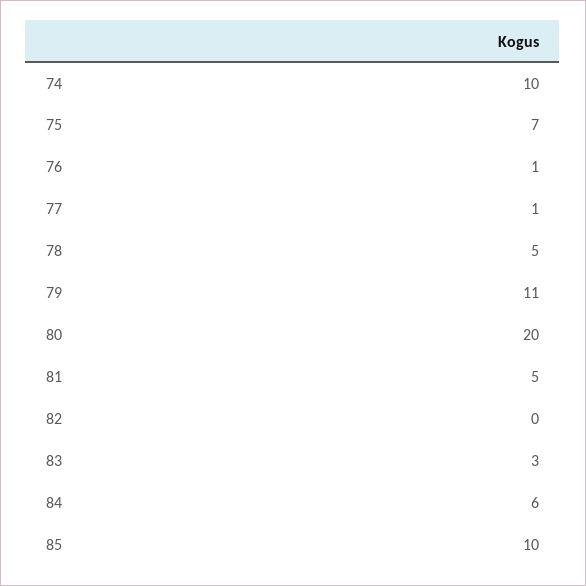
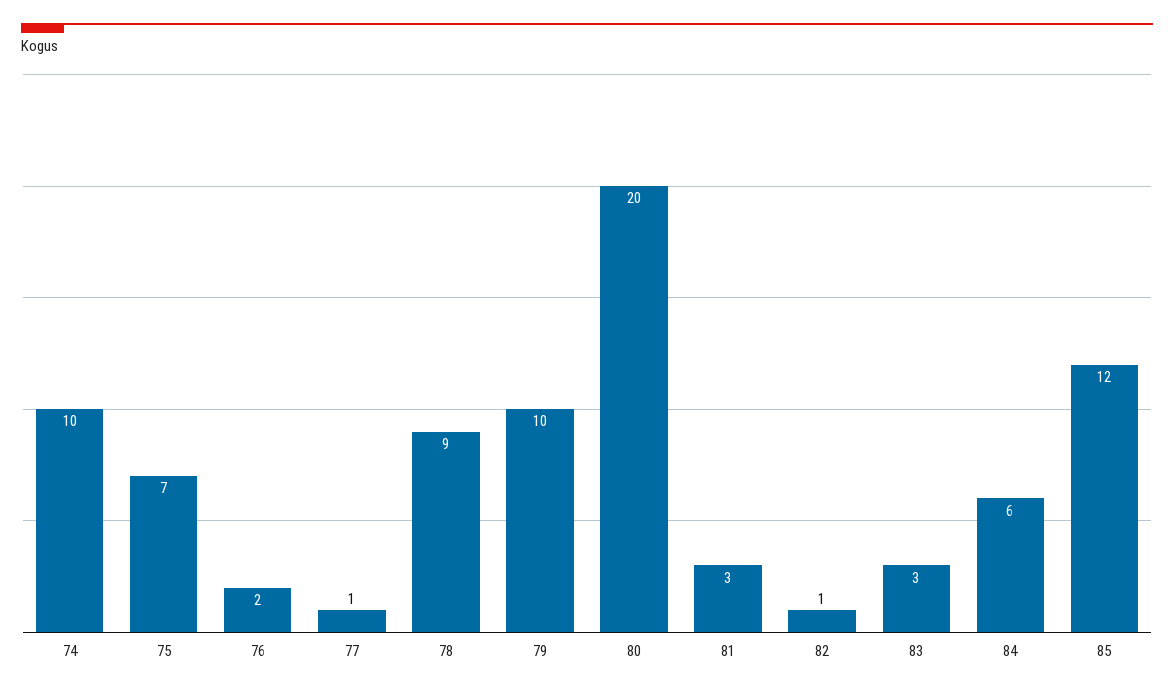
  {
    "74": 10,
    "75": 7,
-   "76": 1,
+   "76": 2,
    "77": 1,
-   "78": 5,
+   "78": 9,
-   "79": 11,
+   "79": 10,
    "80": 20,
-   "81": 5,
+   "81": 3,
-   "82": 0,
+   "82": 1,
    "83": 3,
    "84": 6,
-   "85": 10
+   "85": 12
  }

